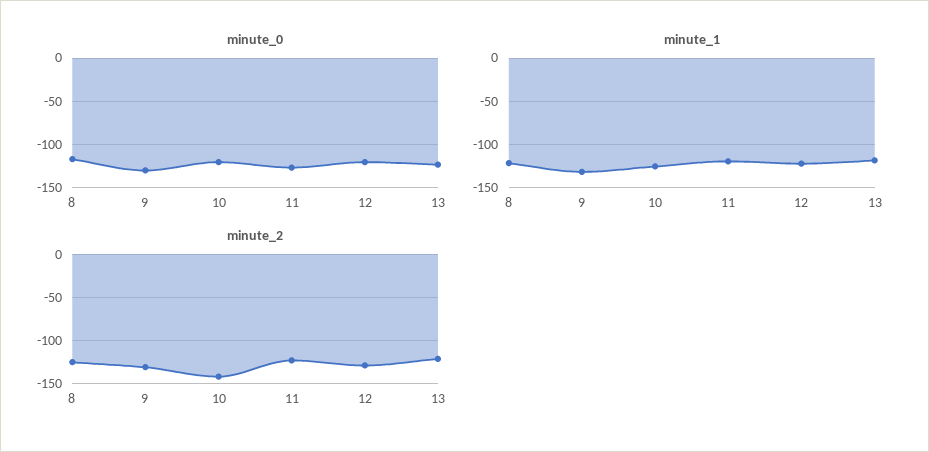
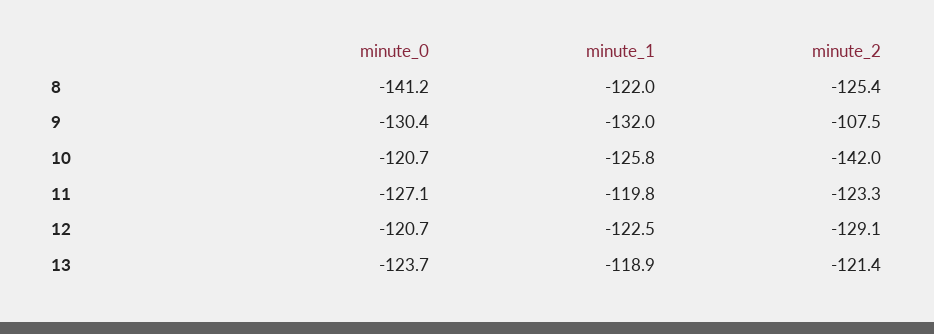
  {
    "minute_0": {
-     "8": -120,
+     "8": -141.2,
      "9": -130.4,
      "10": -120.7,
      "11": -127.1,
      "12": -120.7,
      "13": -123.7
    },
    "minute_1": {
      "8": -122,
      "9": -132,
      "10": -125.8,
      "11": -119.8,
      "12": -122.5,
      "13": -118.9
    },
    "minute_2": {
      "8": -125.4,
-     "9": -130,
+     "9": -107.5,
      "10": -142,
      "11": -123.3,
      "12": -129.1,
      "13": -121.4
    }
  }

